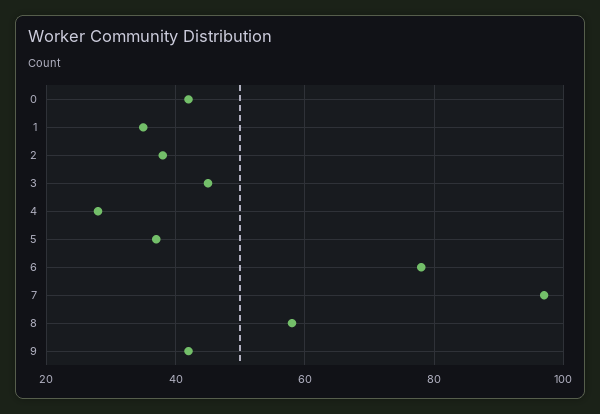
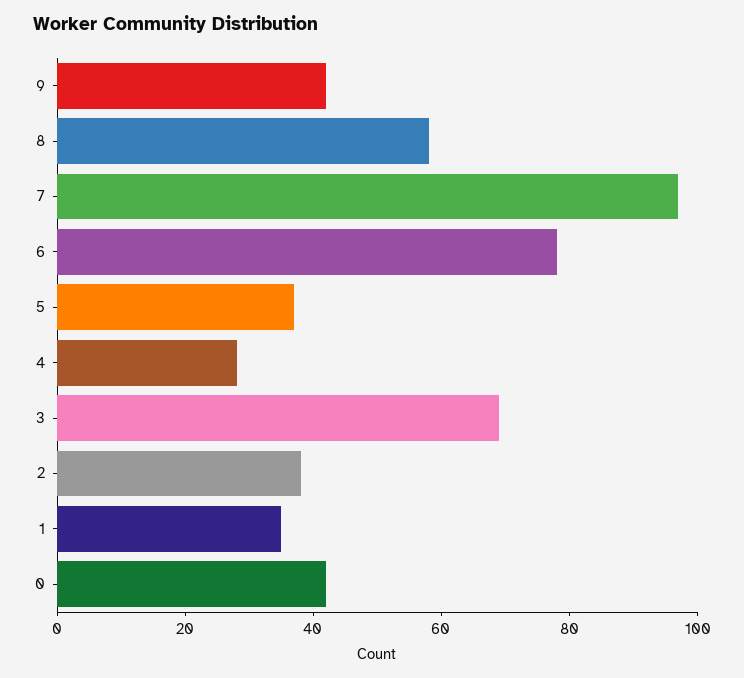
  {
    "0": 40,
    "1": 35,
    "2": 40,
-   "3": 45,
+   "3": 70,
    "4": 30,
    "5": 35,
    "6": 80,
    "7": 95,
    "8": 60,
    "9": 40
  }

